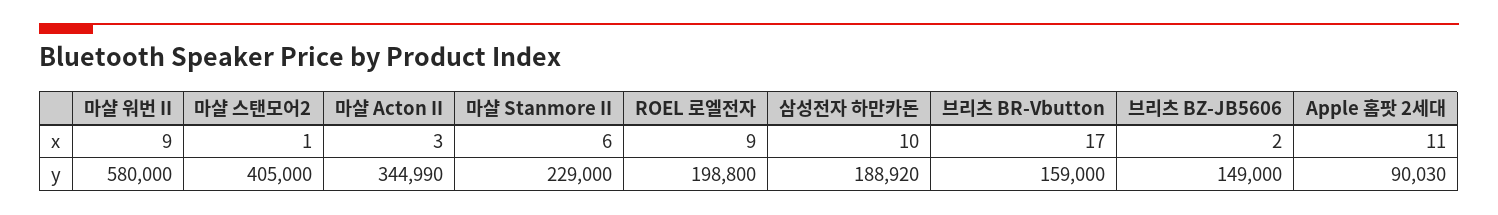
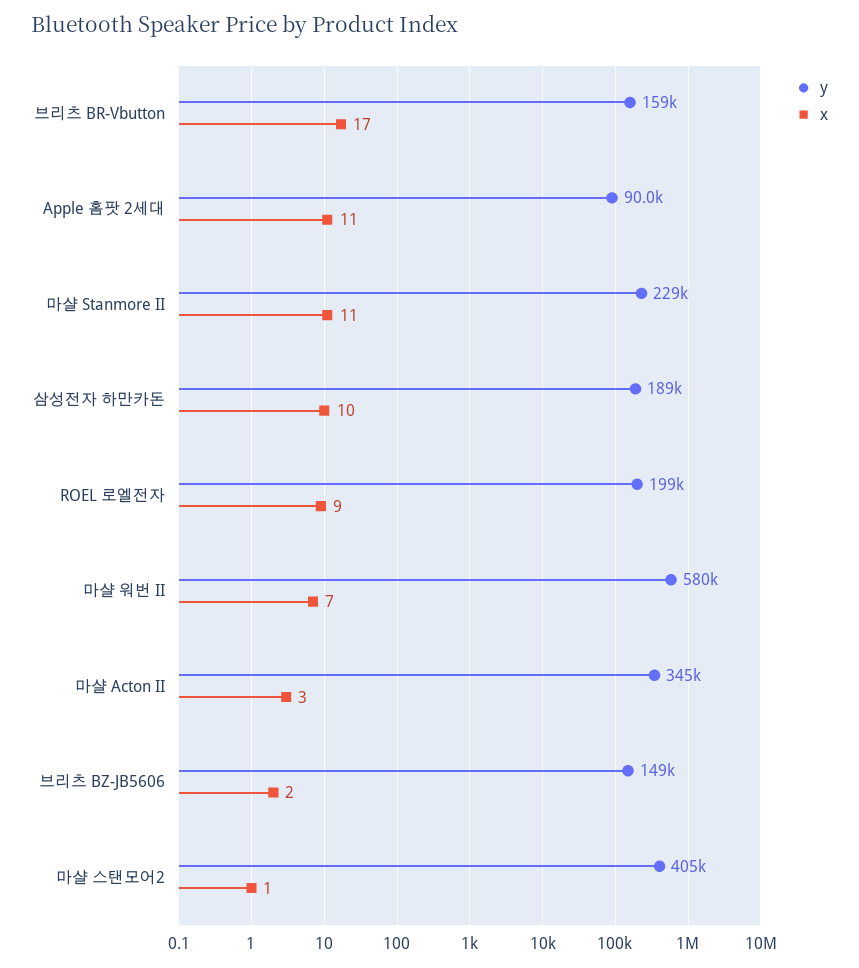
  {
    "x": {
-     "마샬 워번 II": 9,
+     "마샬 워번 II": 7,
      "마샬 스탠모어2": 1,
      "마샬 Acton II": 3,
-     "마샬 Stanmore II": 6,
+     "마샬 Stanmore II": 11,
      "ROEL 로엘전자": 9,
      "삼성전자 하만카돈": 10,
      "브리츠 BR-Vbutton": 17,
      "브리츠 BZ-JB5606": 2,
      "Apple 홈팟 2세대": 11
    },
    "y": {
      "마샬 워번 II": 580000,
      "마샬 스탠모어2": 405000,
      "마샬 Acton II": 344990,
      "마샬 Stanmore II": 229000,
      "ROEL 로엘전자": 198800,
      "삼성전자 하만카돈": 188920,
      "브리츠 BR-Vbutton": 159000,
      "브리츠 BZ-JB5606": 149000,
      "Apple 홈팟 2세대": 90030
    }
  }

